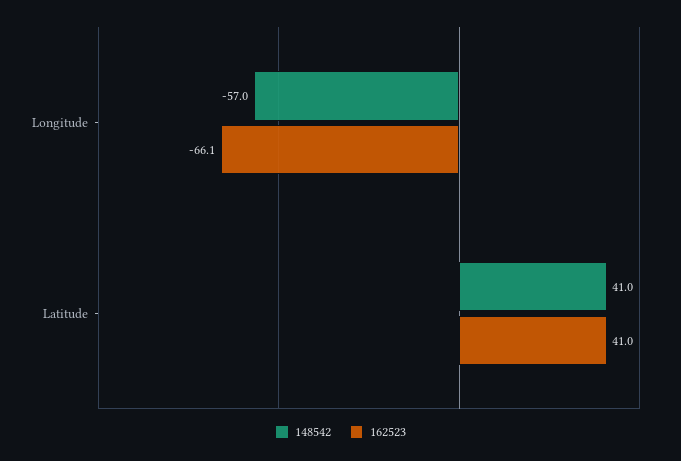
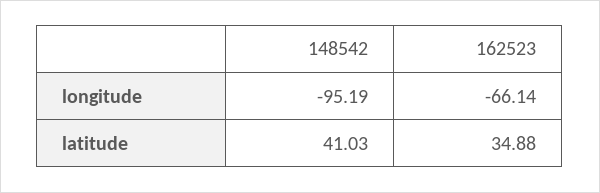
  {
    "148542": {
-     "Longitude": -57,
+     "Longitude": -95.19,
      "Latitude": 41.03
    },
    "162523": {
      "Longitude": -66.14,
-     "Latitude": 41
+     "Latitude": 34.88
    }
  }

